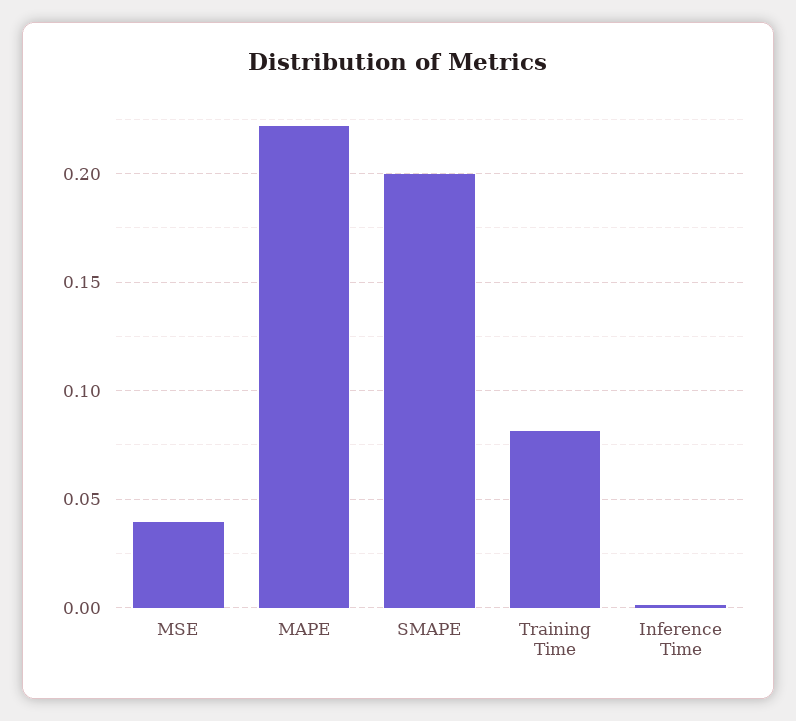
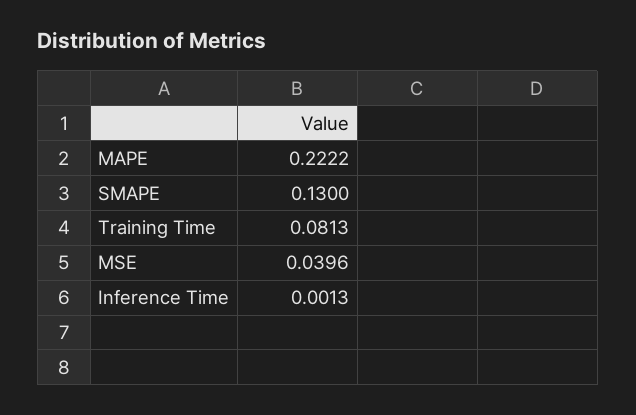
  {
    "MSE": 0.0396,
    "MAPE": 0.2222,
-   "SMAPE": 0.2,
+   "SMAPE": 0.13,
    "Training Time": 0.0813,
    "Inference Time": 0.0013
  }

